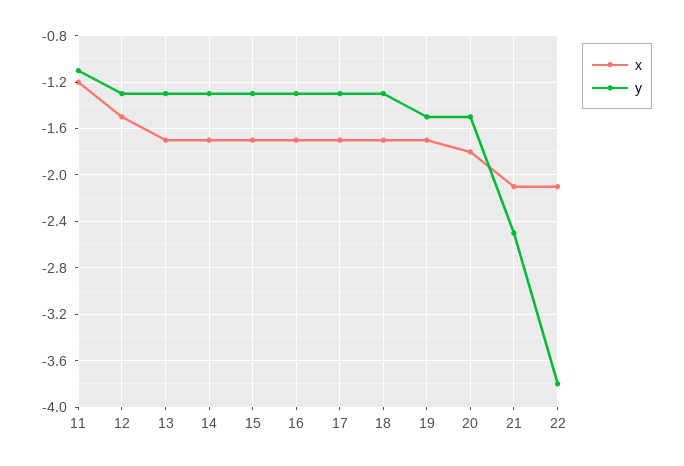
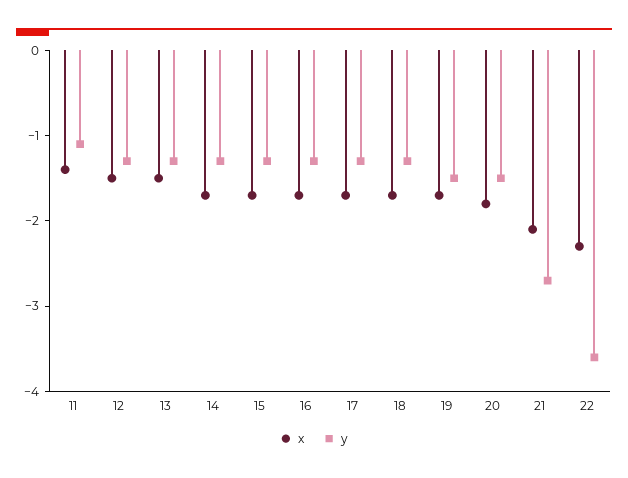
  {
    "x": {
-     "11": -1.2,
+     "11": -1.4,
      "12": -1.5,
-     "13": -1.7,
+     "13": -1.5,
      "14": -1.7,
      "15": -1.7,
      "16": -1.7,
      "17": -1.7,
      "18": -1.7,
      "19": -1.7,
      "20": -1.8,
      "21": -2.1,
-     "22": -2.1
+     "22": -2.3
    },
    "y": {
      "11": -1.1,
      "12": -1.3,
      "13": -1.3,
      "14": -1.3,
      "15": -1.3,
      "16": -1.3,
      "17": -1.3,
      "18": -1.3,
      "19": -1.5,
      "20": -1.5,
-     "21": -2.5,
+     "21": -2.7,
-     "22": -3.8
+     "22": -3.6
    }
  }

